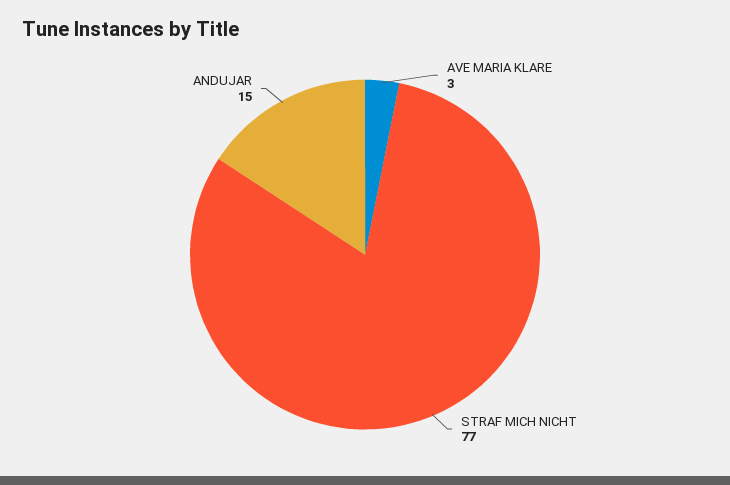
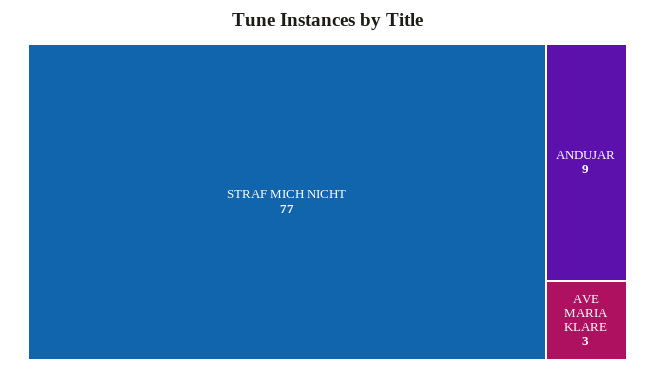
  {
    "AVE MARIA KLARE": 3,
    "STRAF MICH NICHT": 77,
-   "ANDUJAR": 15
+   "ANDUJAR": 9
  }

